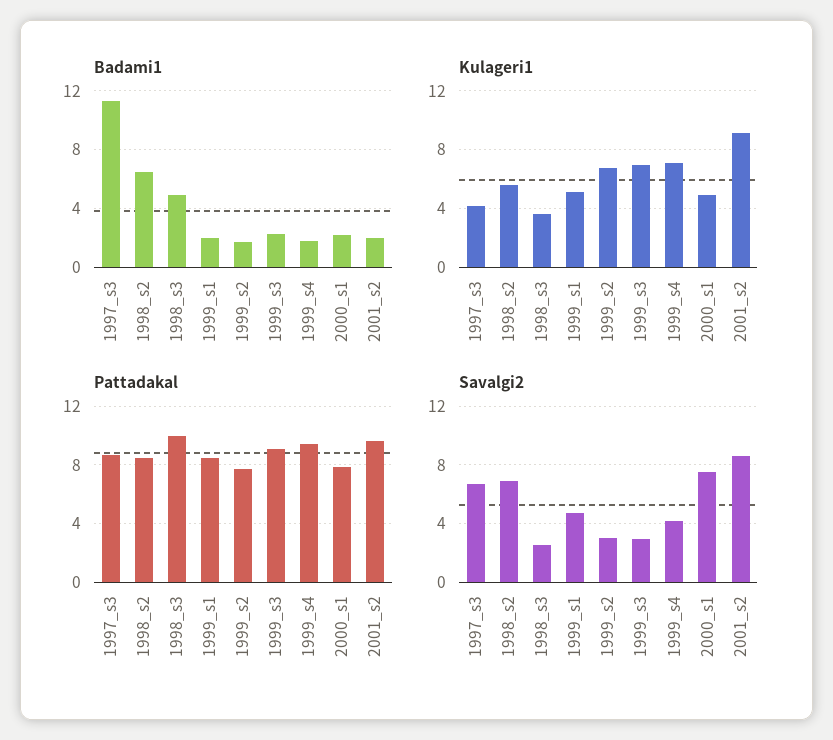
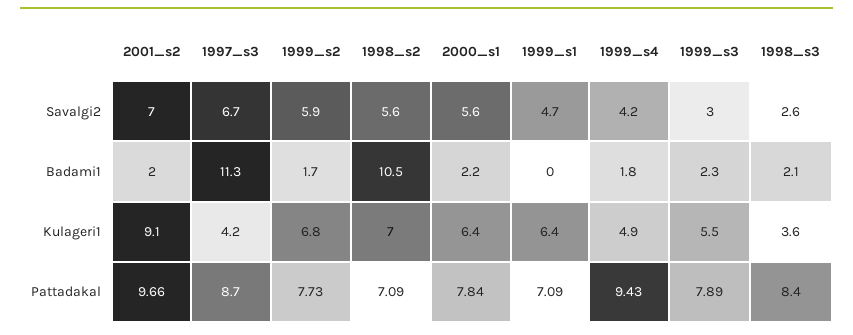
  {
    "Badami1": {
      "1997_s3": 11.3,
-     "1998_s2": 6.5,
+     "1998_s2": 10.5,
-     "1998_s3": 5,
+     "1998_s3": 2.1,
-     "1999_s1": 2,
+     "1999_s1": 0,
      "1999_s2": 1.7,
      "1999_s3": 2.3,
      "1999_s4": 1.8,
      "2000_s1": 2.2,
      "2001_s2": 2
    },
    "Kulageri1": {
      "1997_s3": 4.2,
-     "1998_s2": 5.5,
+     "1998_s2": 7,
      "1998_s3": 3.6,
-     "1999_s1": 5,
+     "1999_s1": 6.4,
      "1999_s2": 6.8,
-     "1999_s3": 7,
+     "1999_s3": 5.5,
-     "1999_s4": 7,
+     "1999_s4": 4.9,
-     "2000_s1": 5,
+     "2000_s1": 6.4,
      "2001_s2": 9.1
    },
    "Pattadakal": {
      "1997_s3": 8.7,
-     "1998_s2": 8.5,
+     "1998_s2": 7.09,
-     "1998_s3": 10,
+     "1998_s3": 8.4,
-     "1999_s1": 8.5,
+     "1999_s1": 7.09,
      "1999_s2": 7.73,
-     "1999_s3": 9,
+     "1999_s3": 7.89,
      "1999_s4": 9.43,
      "2000_s1": 7.84,
      "2001_s2": 9.66
    },
    "Savalgi2": {
      "1997_s3": 6.7,
-     "1998_s2": 7,
+     "1998_s2": 5.6,
      "1998_s3": 2.6,
      "1999_s1": 4.7,
-     "1999_s2": 3,
+     "1999_s2": 5.9,
      "1999_s3": 3,
      "1999_s4": 4.2,
-     "2000_s1": 7.5,
+     "2000_s1": 5.6,
-     "2001_s2": 8.5
+     "2001_s2": 7
    }
  }

